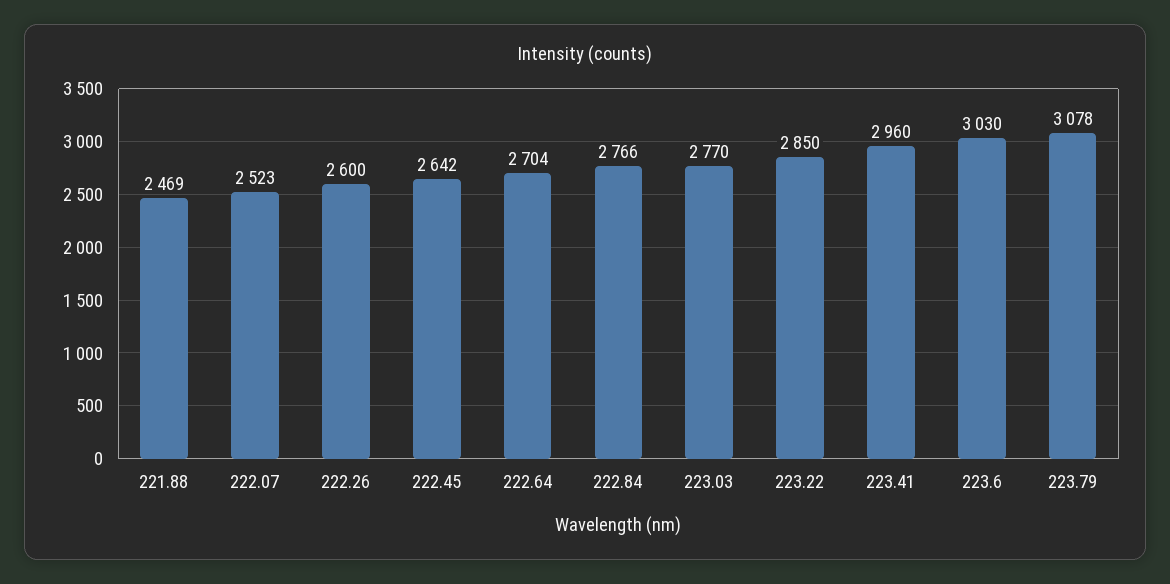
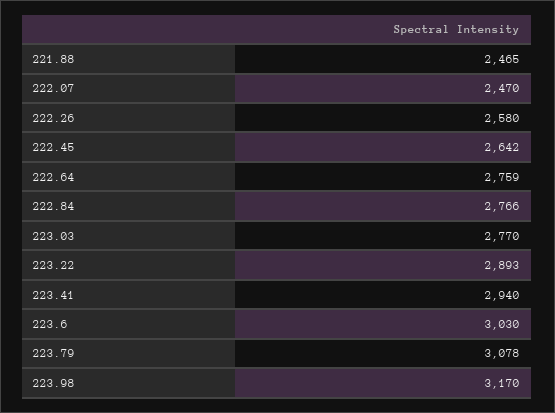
  {
-   "221.88": 2469,
+   "221.88": 2465,
-   "222.07": 2523,
+   "222.07": 2470,
-   "222.26": 2600,
+   "222.26": 2580,
    "222.45": 2642,
-   "222.64": 2704,
+   "222.64": 2759,
    "222.84": 2766,
    "223.03": 2770,
-   "223.22": 2850,
+   "223.22": 2893,
-   "223.41": 2960,
+   "223.41": 2940,
    "223.6": 3030,
-   "223.79": 3078
+   "223.79": 3078,
+   "223.98": 3170
  }

